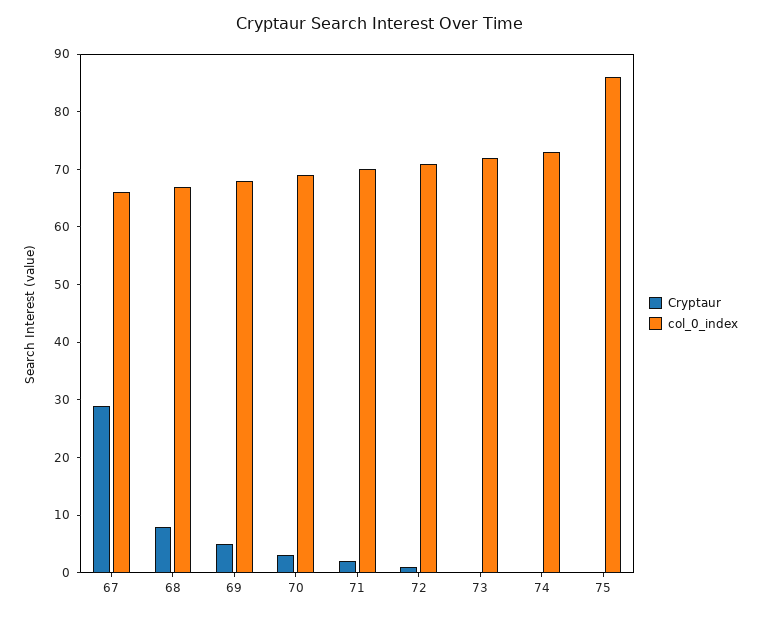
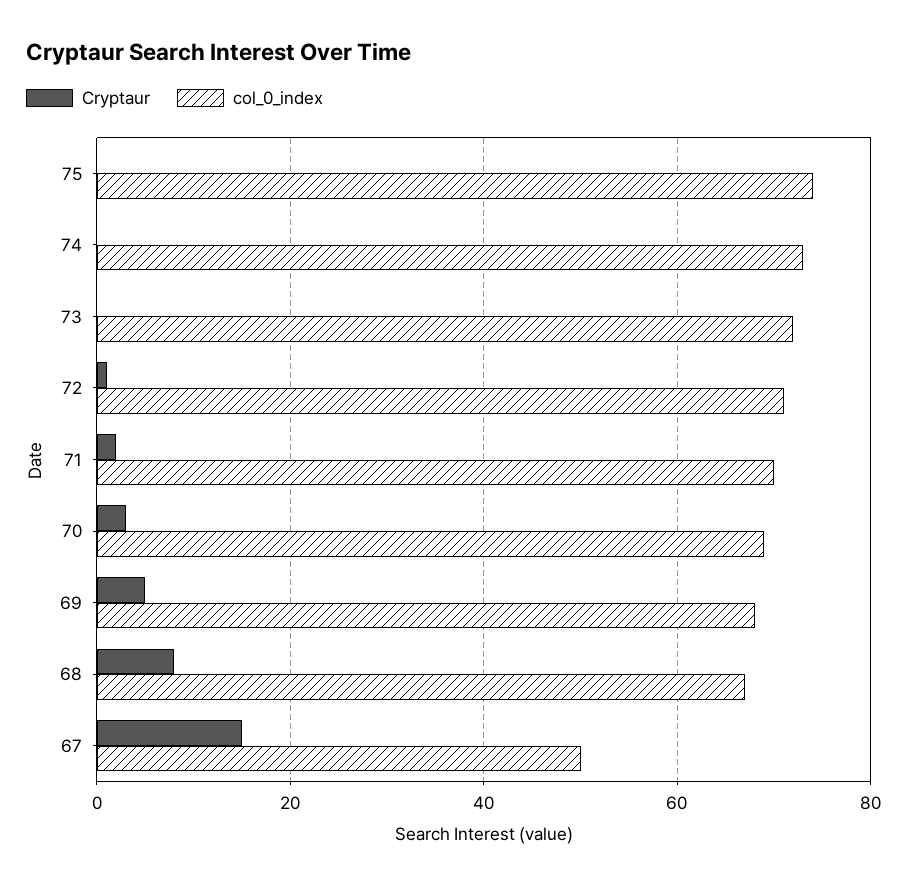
  {
    "Cryptaur": {
-     "67": 30,
+     "67": 15,
      "68": 10,
      "69": 5,
      "70": 5,
      "71": 0,
      "72": 0,
      "73": 0,
      "74": 0,
      "75": 0
    },
    "col_0_index": {
-     "67": 65,
+     "67": 50,
      "68": 65,
      "69": 70,
      "70": 70,
      "71": 70,
      "72": 70,
      "73": 70,
      "74": 75,
-     "75": 85
+     "75": 75
    }
  }

